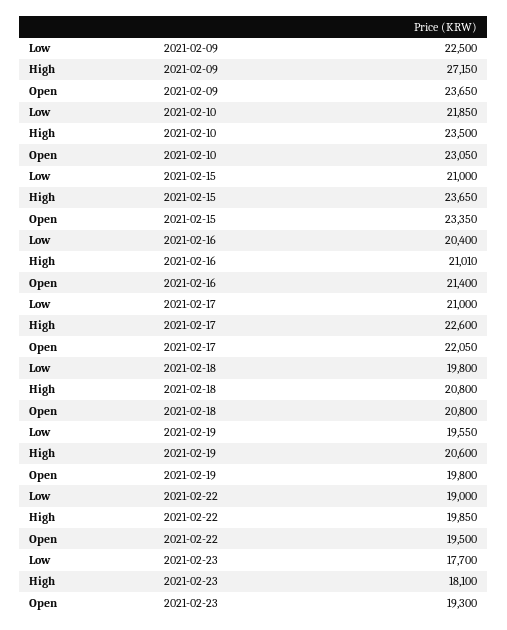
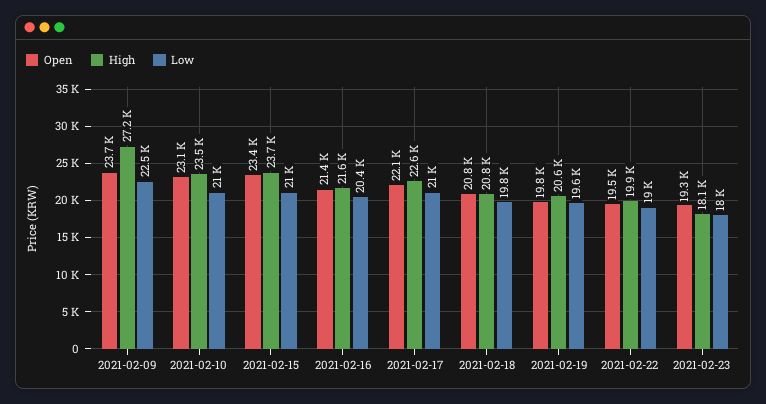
  {
    "Low": {
      "2021-02-09": 22500,
-     "2021-02-10": 21850,
+     "2021-02-10": 21000,
      "2021-02-15": 21000,
      "2021-02-16": 20400,
      "2021-02-17": 21000,
      "2021-02-18": 19800,
      "2021-02-19": 19550,
      "2021-02-22": 19000,
-     "2021-02-23": 17700
+     "2021-02-23": 18000
    },
    "High": {
      "2021-02-09": 27150,
      "2021-02-10": 23500,
      "2021-02-15": 23650,
-     "2021-02-16": 21010,
+     "2021-02-16": 21600,
      "2021-02-17": 22600,
      "2021-02-18": 20800,
      "2021-02-19": 20600,
      "2021-02-22": 19850,
      "2021-02-23": 18100
    },
    "Open": {
      "2021-02-09": 23650,
      "2021-02-10": 23050,
      "2021-02-15": 23350,
      "2021-02-16": 21400,
      "2021-02-17": 22050,
      "2021-02-18": 20800,
      "2021-02-19": 19800,
      "2021-02-22": 19500,
      "2021-02-23": 19300
    }
  }

